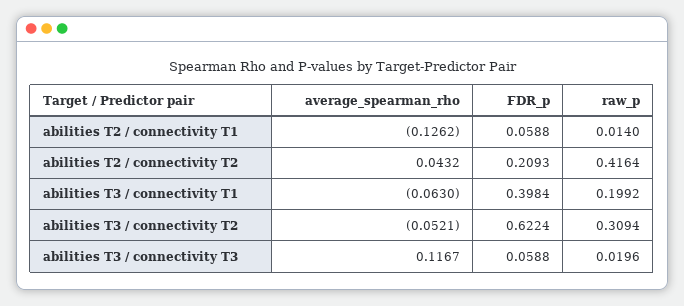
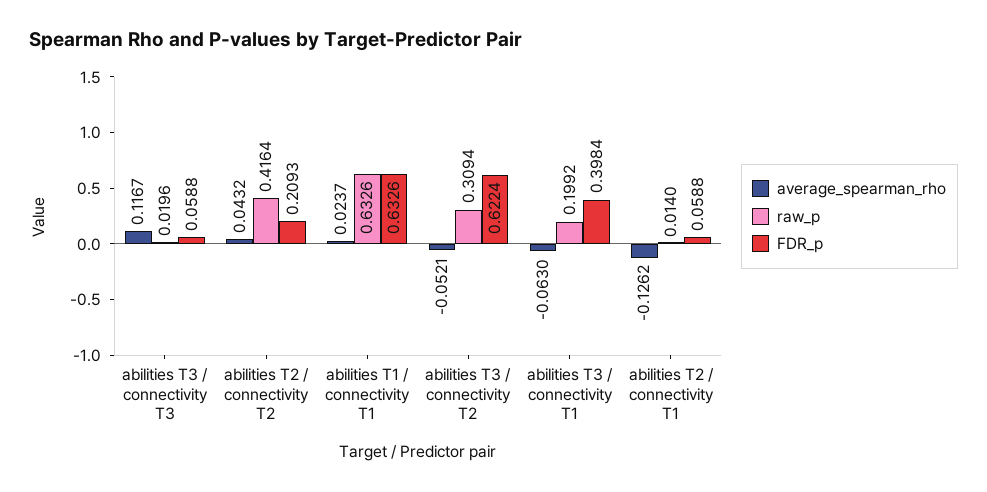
  {
    "average_spearman_rho": {
      "abilities T2 / connectivity T1": -0.1262,
      "abilities T2 / connectivity T2": 0.0432,
      "abilities T3 / connectivity T1": -0.063,
      "abilities T3 / connectivity T2": -0.0521,
-     "abilities T3 / connectivity T3": 0.1167
+     "abilities T3 / connectivity T3": 0.1167,
+     "abilities T1 / connectivity T1": 0.0237
    },
    "FDR_p": {
      "abilities T2 / connectivity T1": 0.0588,
      "abilities T2 / connectivity T2": 0.2093,
      "abilities T3 / connectivity T1": 0.3984,
      "abilities T3 / connectivity T2": 0.6224,
-     "abilities T3 / connectivity T3": 0.0588
+     "abilities T3 / connectivity T3": 0.0588,
+     "abilities T1 / connectivity T1": 0.6326
    },
    "raw_p": {
      "abilities T2 / connectivity T1": 0.014,
      "abilities T2 / connectivity T2": 0.4164,
      "abilities T3 / connectivity T1": 0.1992,
      "abilities T3 / connectivity T2": 0.3094,
-     "abilities T3 / connectivity T3": 0.0196
+     "abilities T3 / connectivity T3": 0.0196,
+     "abilities T1 / connectivity T1": 0.6326
    }
  }

